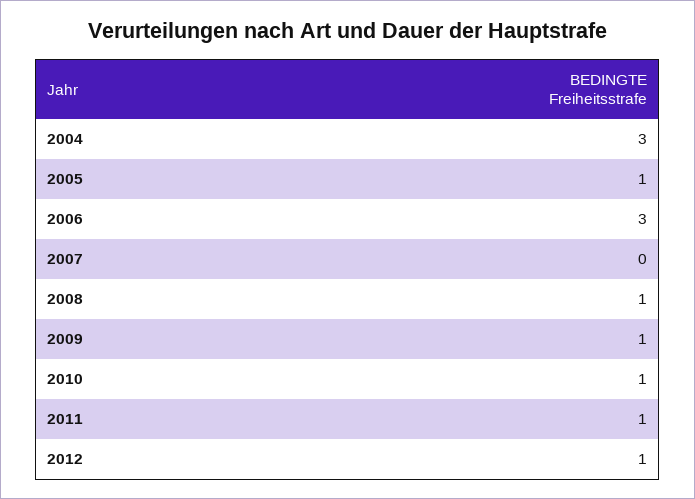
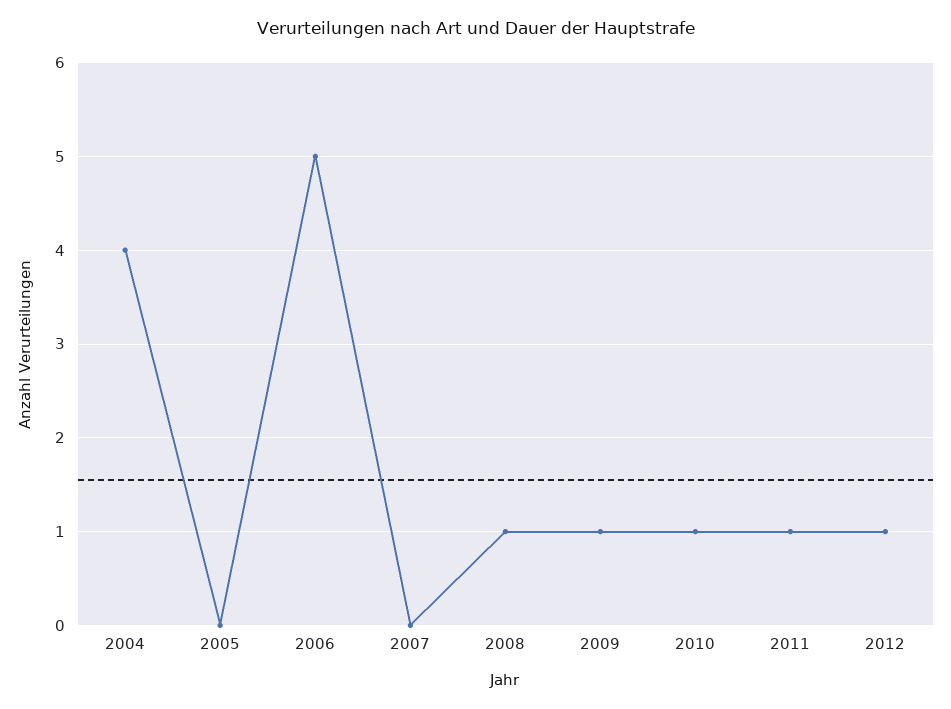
  {
-   "2004": 3,
+   "2004": 4,
-   "2005": 1,
+   "2005": 0,
-   "2006": 3,
+   "2006": 5,
    "2007": 0,
    "2008": 1,
    "2009": 1,
    "2010": 1,
    "2011": 1,
    "2012": 1
  }

